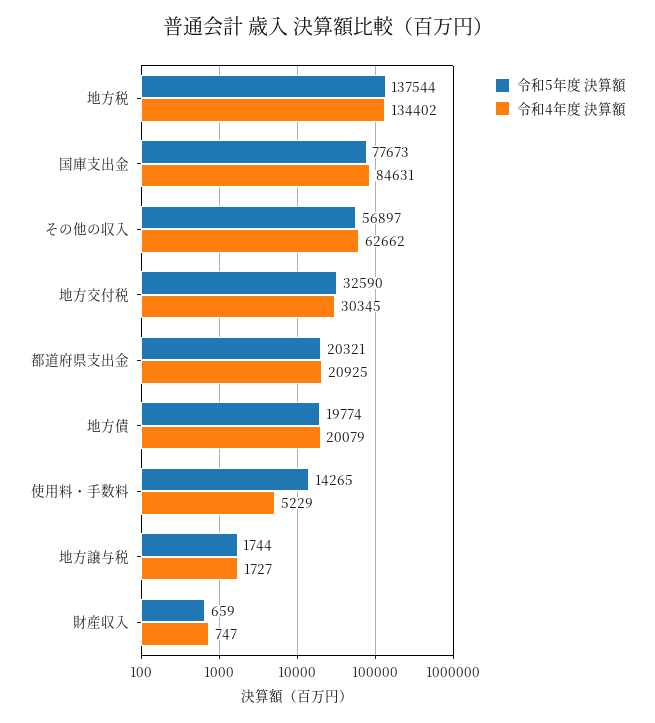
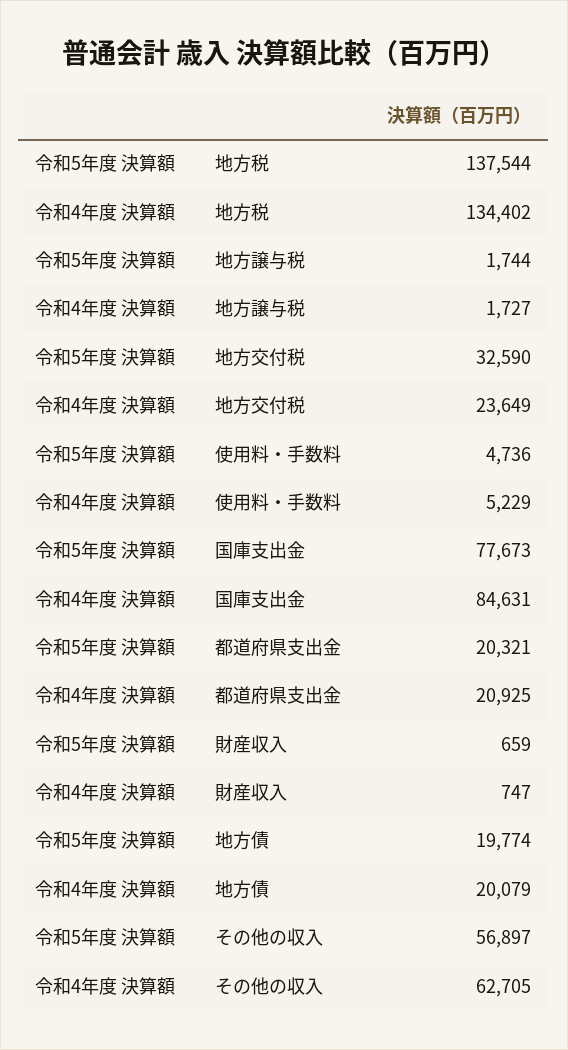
  {
    "令和5年度 決算額": {
      "地方税": 137544,
      "国庫支出金": 77673,
      "その他の収入": 56897,
      "地方交付税": 32590,
      "都道府県支出金": 20321,
      "地方債": 19774,
-     "使用料・手数料": 14265,
+     "使用料・手数料": 4736,
      "地方譲与税": 1744,
      "財産収入": 659
    },
    "令和4年度 決算額": {
      "地方税": 134402,
      "国庫支出金": 84631,
-     "その他の収入": 62662,
+     "その他の収入": 62705,
-     "地方交付税": 30345,
+     "地方交付税": 23649,
      "都道府県支出金": 20925,
      "地方債": 20079,
      "使用料・手数料": 5229,
      "地方譲与税": 1727,
      "財産収入": 747
    }
  }

